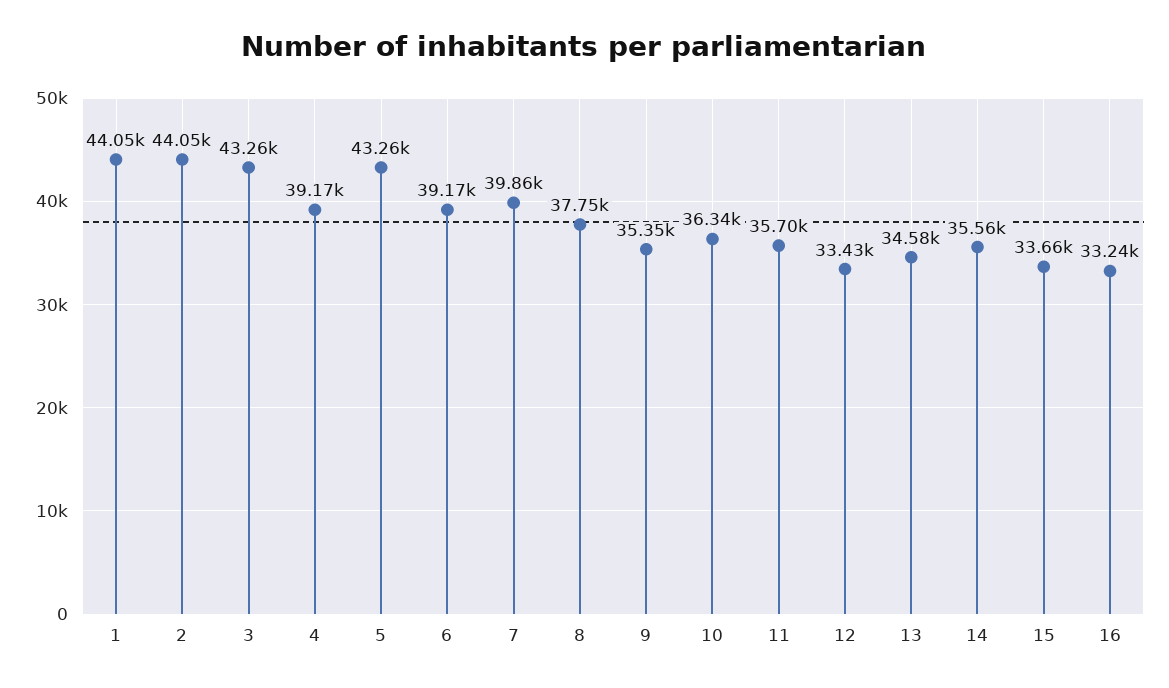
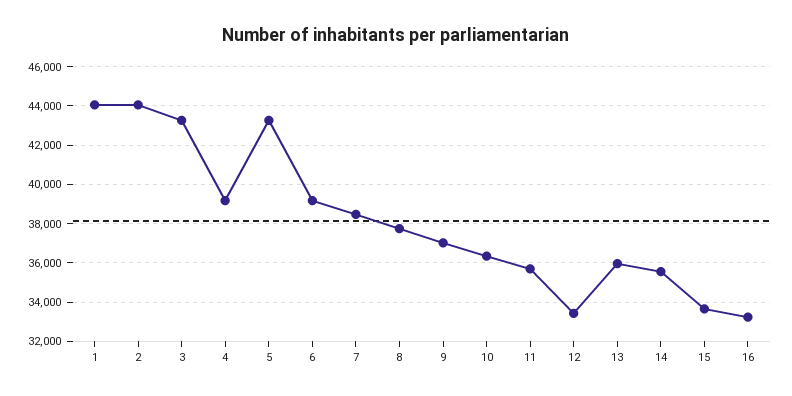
  {
    "1": 44050,
    "2": 44050,
    "3": 43260,
    "4": 39170,
    "5": 43260,
    "6": 39170,
-   "7": 39860,
+   "7": 38500,
    "8": 37750,
-   "9": 35350,
+   "9": 37000,
    "10": 36340,
    "11": 35700,
    "12": 33430,
-   "13": 34580,
+   "13": 36000,
    "14": 35560,
    "15": 33660,
    "16": 33240
  }

